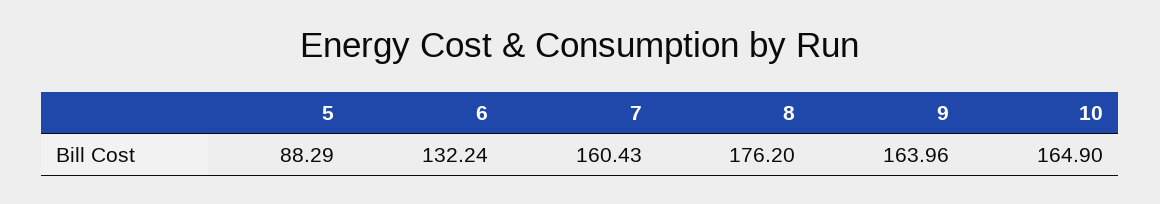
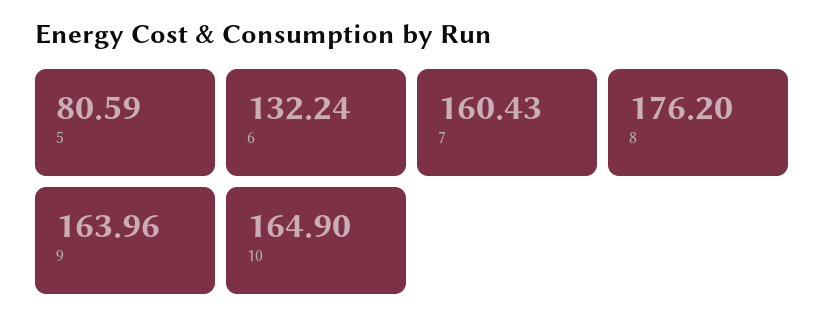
  {
-   "5": 88.29,
+   "5": 80.59,
    "6": 132.24,
    "7": 160.43,
    "8": 176.2,
    "9": 163.96,
    "10": 164.9
  }

